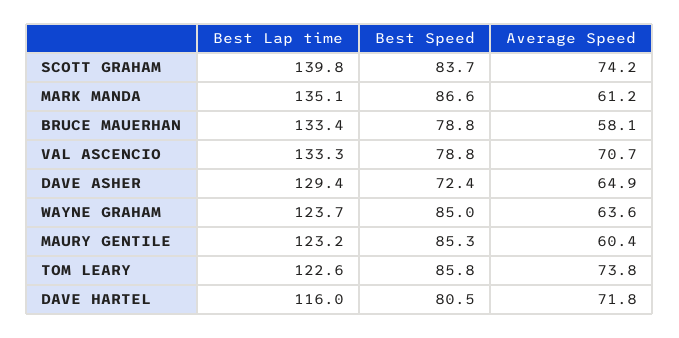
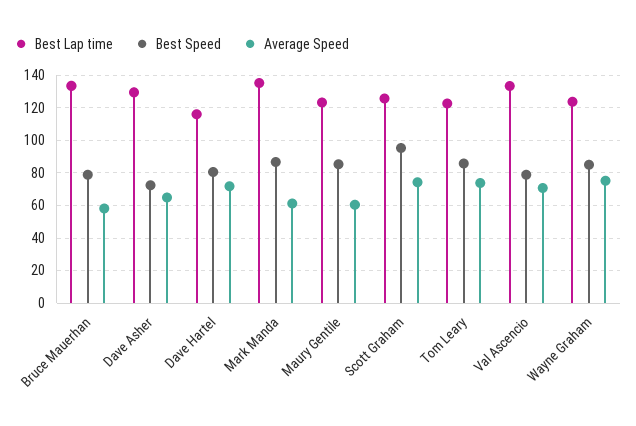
  {
    "Best Lap time": {
-     "SCOTT GRAHAM": 139.8,
+     "SCOTT GRAHAM": 125,
      "MARK MANDA": 135.1,
      "BRUCE MAUERHAN": 133.4,
      "VAL ASCENCIO": 133.3,
      "DAVE ASHER": 129.4,
      "WAYNE GRAHAM": 123.7,
      "MAURY GENTILE": 123.2,
      "TOM LEARY": 122.6,
      "DAVE HARTEL": 116
    },
    "Best Speed": {
-     "SCOTT GRAHAM": 83.7,
+     "SCOTT GRAHAM": 95,
      "MARK MANDA": 86.6,
      "BRUCE MAUERHAN": 78.8,
      "VAL ASCENCIO": 78.8,
      "DAVE ASHER": 72.4,
      "WAYNE GRAHAM": 85,
      "MAURY GENTILE": 85.3,
      "TOM LEARY": 85.8,
      "DAVE HARTEL": 80.5
    },
    "Average Speed": {
      "SCOTT GRAHAM": 74.2,
      "MARK MANDA": 61.2,
      "BRUCE MAUERHAN": 58.1,
      "VAL ASCENCIO": 70.7,
      "DAVE ASHER": 64.9,
-     "WAYNE GRAHAM": 63.6,
+     "WAYNE GRAHAM": 75,
      "MAURY GENTILE": 60.4,
      "TOM LEARY": 73.8,
      "DAVE HARTEL": 71.8
    }
  }

